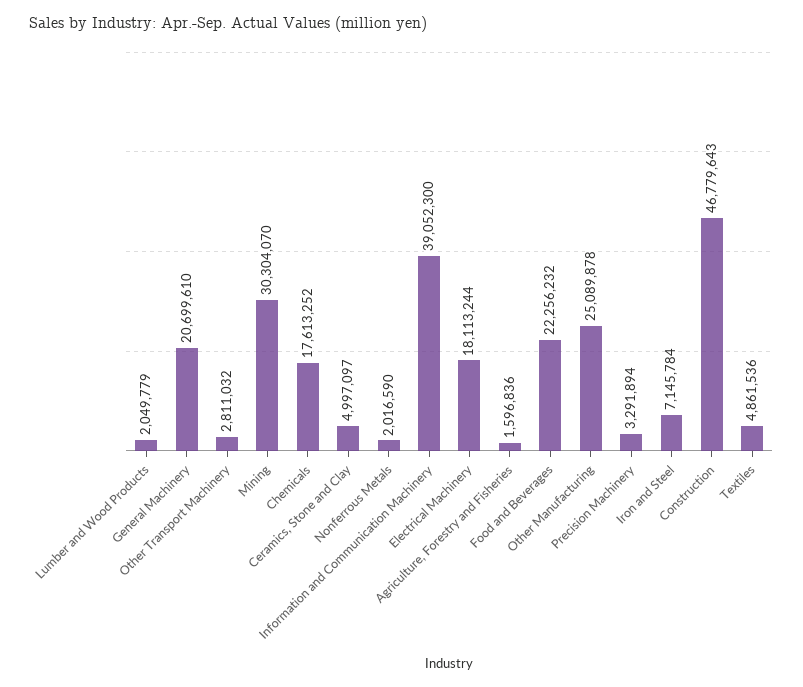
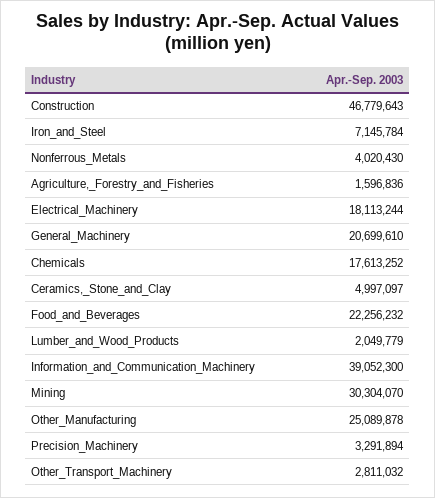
  {
    "Lumber and Wood Products": 2049779,
    "General Machinery": 20699610,
    "Other Transport Machinery": 2811032,
    "Mining": 30304070,
    "Chemicals": 17613252,
    "Ceramics, Stone and Clay": 4997097,
-   "Nonferrous Metals": 2016590,
+   "Nonferrous Metals": 4020430,
    "Information and Communication Machinery": 39052300,
    "Electrical Machinery": 18113244,
    "Agriculture, Forestry and Fisheries": 1596836,
    "Food and Beverages": 22256232,
    "Other Manufacturing": 25089878,
    "Precision Machinery": 3291894,
    "Iron and Steel": 7145784,
-   "Construction": 46779643,
+   "Construction": 46779643
-   "Textiles": 4861536
  }

